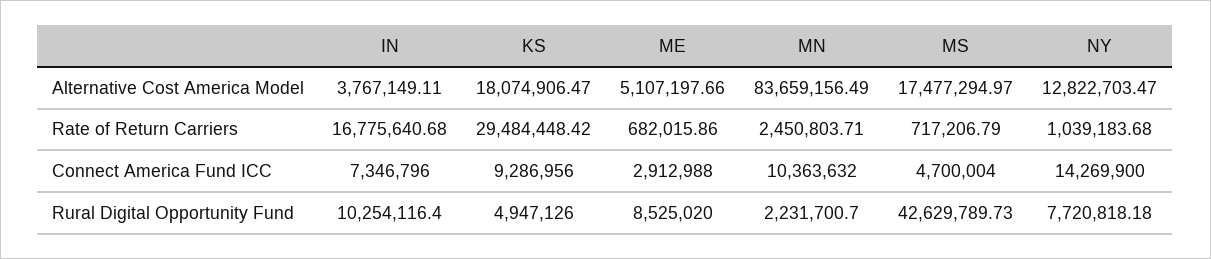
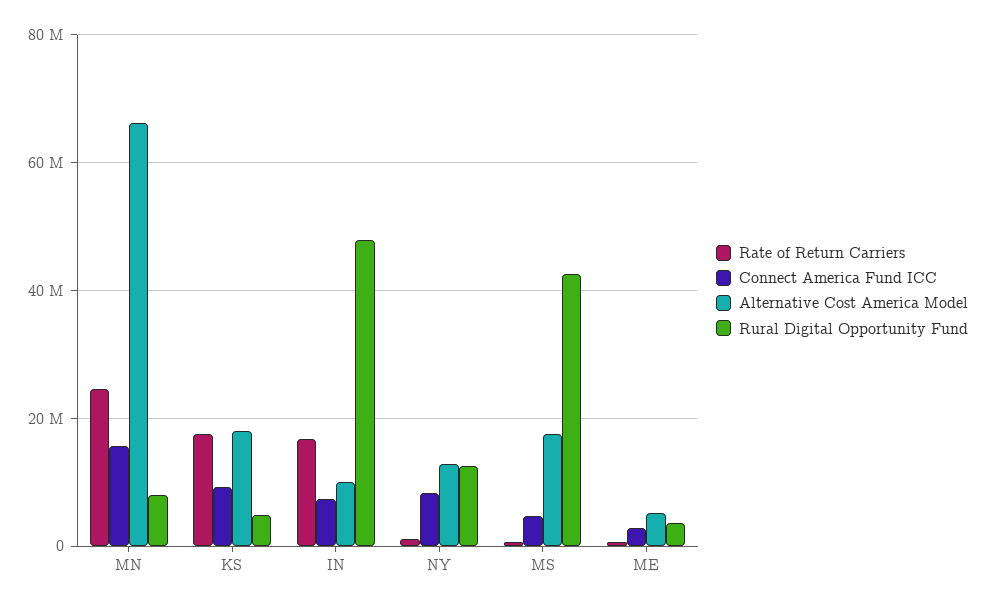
  {
    "Alternative Cost America Model": {
-     "IN": 3767149.11,
+     "IN": 10000000,
      "KS": 18074906.47,
      "ME": 5107197.66,
-     "MN": 83659156.49,
+     "MN": 66000000,
      "MS": 17477294.97,
      "NY": 12822703.47
    },
    "Rate of Return Carriers": {
      "IN": 16775640.68,
-     "KS": 29484448.42,
+     "KS": 18000000,
      "ME": 682015.86,
-     "MN": 2450803.71,
+     "MN": 24000000,
      "MS": 717206.79,
      "NY": 1039183.68
    },
    "Connect America Fund ICC": {
      "IN": 7346796,
      "KS": 9286956,
      "ME": 2912988,
-     "MN": 10363632,
+     "MN": 16000000,
      "MS": 4700004,
-     "NY": 14269900
+     "NY": 8000000
    },
    "Rural Digital Opportunity Fund": {
-     "IN": 10254116.4,
+     "IN": 48000000,
      "KS": 4947126,
-     "ME": 8525020,
+     "ME": 4000000,
-     "MN": 2231700.7,
+     "MN": 8000000,
      "MS": 42629789.73,
-     "NY": 7720818.18
+     "NY": 12000000
    }
  }

